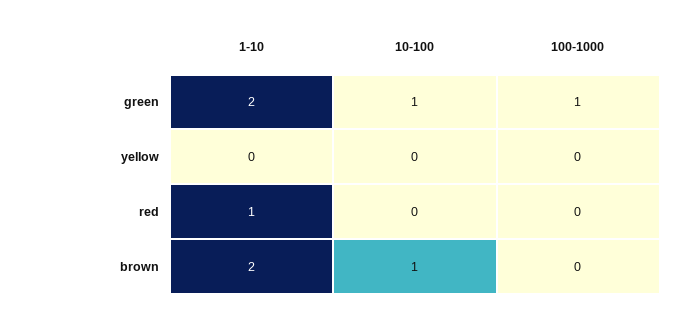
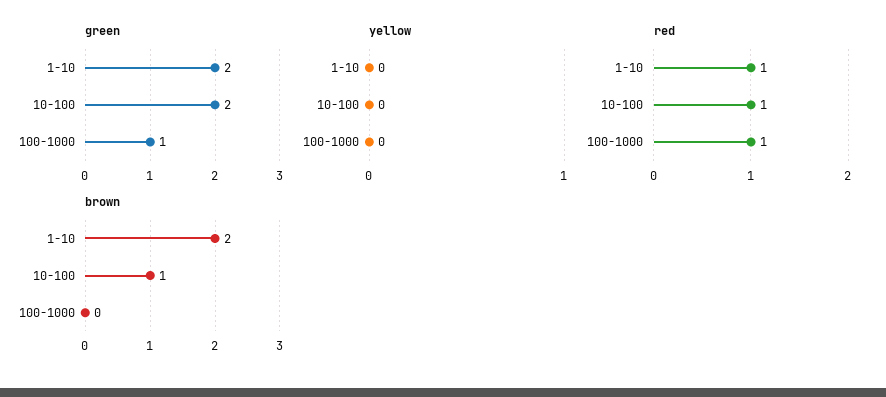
  {
    "green": {
      "1-10": 2,
-     "10-100": 1,
+     "10-100": 2,
      "100-1000": 1
    },
    "yellow": {
      "1-10": 0,
      "10-100": 0,
      "100-1000": 0
    },
    "red": {
      "1-10": 1,
-     "10-100": 0,
+     "10-100": 1,
-     "100-1000": 0
+     "100-1000": 1
    },
    "brown": {
      "1-10": 2,
      "10-100": 1,
      "100-1000": 0
    }
  }

